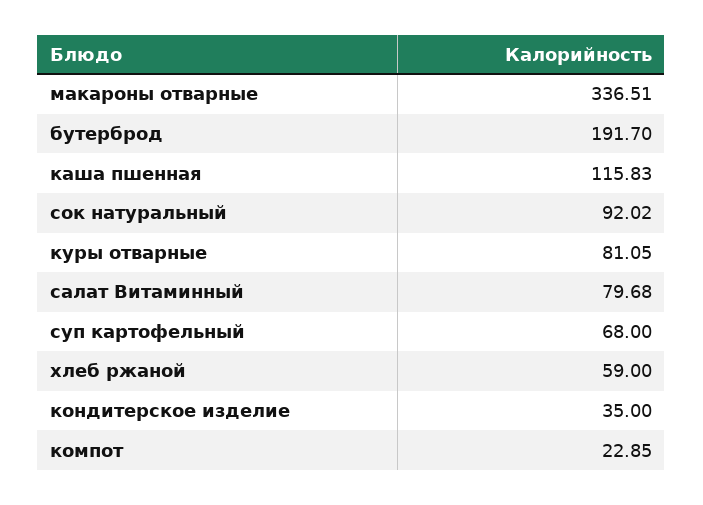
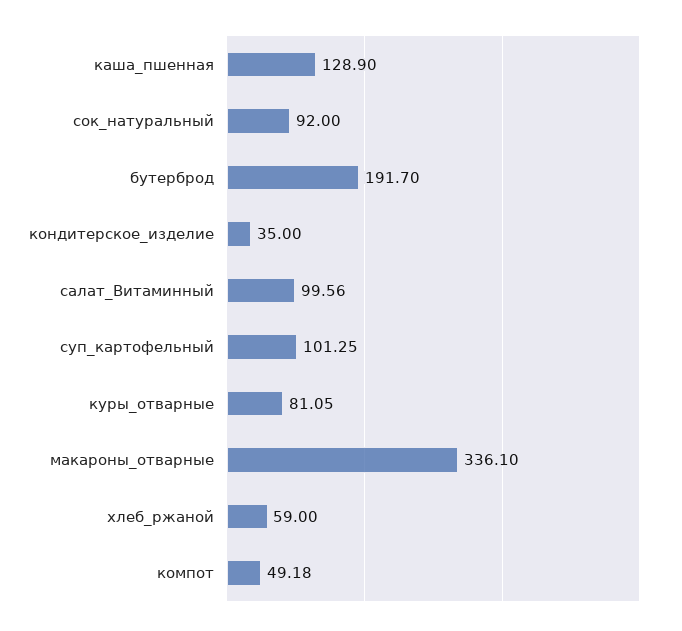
  {
-   "макароны отварные": 336.51,
+   "макароны отварные": 336.1,
    "бутерброд": 191.7,
-   "каша пшенная": 115.83,
+   "каша пшенная": 128.9,
-   "сок натуральный": 92.02,
+   "сок натуральный": 92,
    "куры отварные": 81.05,
-   "салат Витаминный": 79.68,
+   "салат Витаминный": 99.56,
-   "суп картофельный": 68,
+   "суп картофельный": 101.25,
    "хлеб ржаной": 59,
    "кондитерское изделие": 35,
-   "компот": 22.85
+   "компот": 49.18
  }

